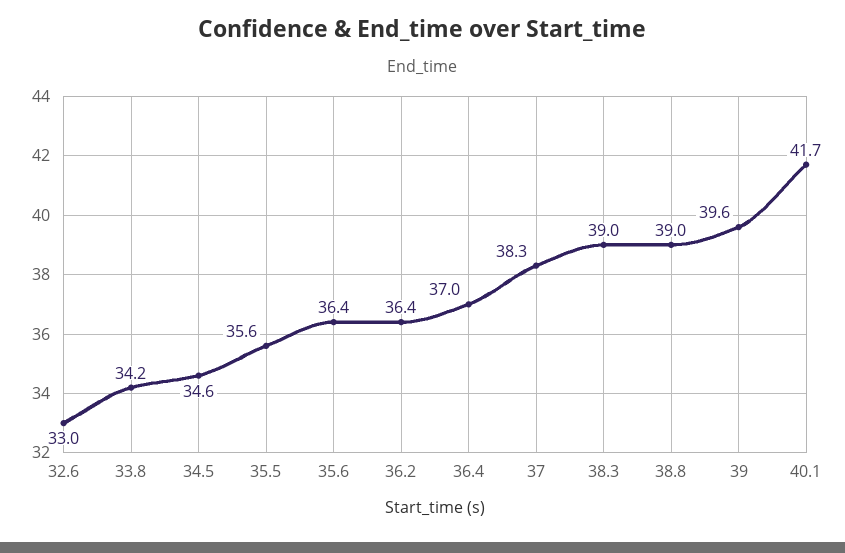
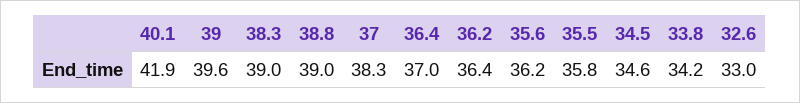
  {
    "32.6": 33,
    "33.8": 34.2,
    "34.5": 34.6,
-   "35.5": 35.6,
+   "35.5": 35.8,
-   "35.6": 36.4,
+   "35.6": 36.2,
    "36.2": 36.4,
    "36.4": 37,
    "37": 38.3,
    "38.3": 39,
    "38.8": 39,
    "39": 39.6,
-   "40.1": 41.7
+   "40.1": 41.9
  }

